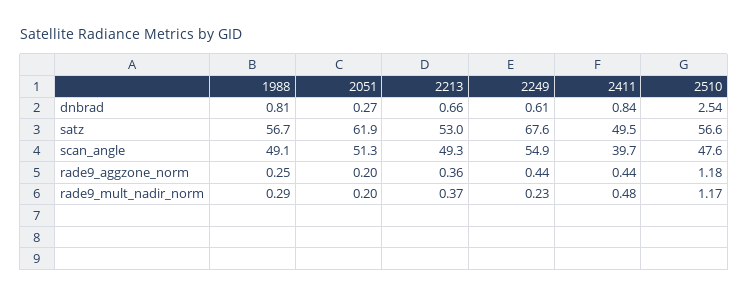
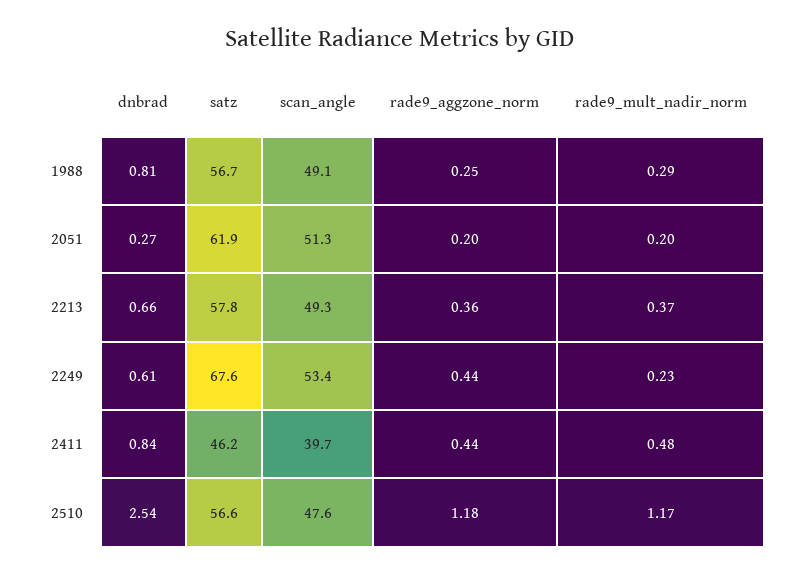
  {
    "1988": {
      "dnbrad": 0.81,
      "satz": 56.7,
      "scan_angle": 49.1,
      "rade9_aggzone_norm": 0.25,
      "rade9_mult_nadir_norm": 0.29
    },
    "2051": {
      "dnbrad": 0.27,
      "satz": 61.9,
      "scan_angle": 51.3,
      "rade9_aggzone_norm": 0.2,
      "rade9_mult_nadir_norm": 0.2
    },
    "2213": {
      "dnbrad": 0.66,
-     "satz": 53,
+     "satz": 57.8,
      "scan_angle": 49.3,
      "rade9_aggzone_norm": 0.36,
      "rade9_mult_nadir_norm": 0.37
    },
    "2249": {
      "dnbrad": 0.61,
      "satz": 67.6,
-     "scan_angle": 54.9,
+     "scan_angle": 53.4,
      "rade9_aggzone_norm": 0.44,
      "rade9_mult_nadir_norm": 0.23
    },
    "2411": {
      "dnbrad": 0.84,
-     "satz": 49.5,
+     "satz": 46.2,
      "scan_angle": 39.7,
      "rade9_aggzone_norm": 0.44,
      "rade9_mult_nadir_norm": 0.48
    },
    "2510": {
      "dnbrad": 2.54,
      "satz": 56.6,
      "scan_angle": 47.6,
      "rade9_aggzone_norm": 1.18,
      "rade9_mult_nadir_norm": 1.17
    }
  }

